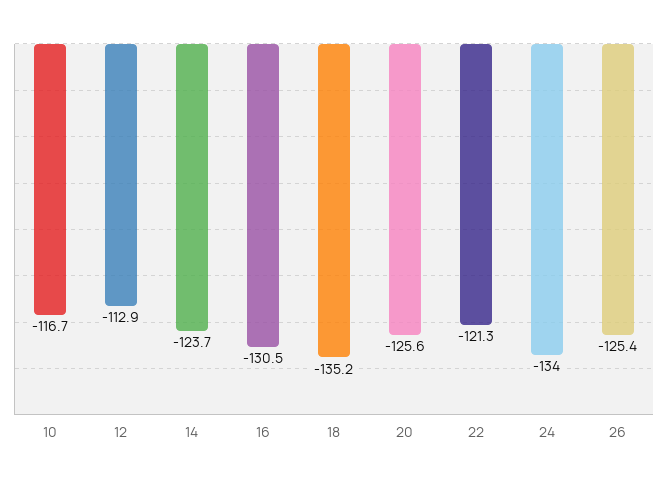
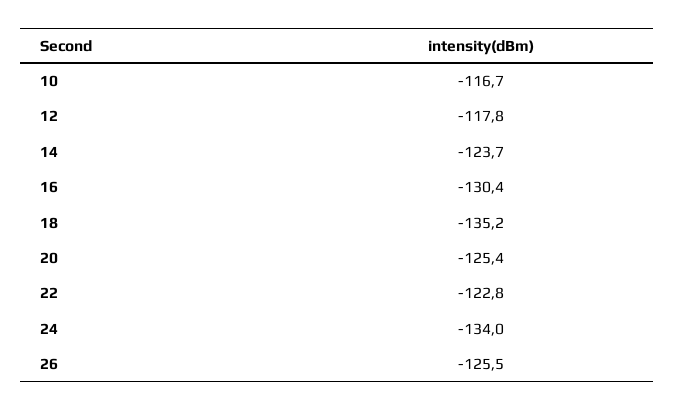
  {
    "10": -116.7,
-   "12": -112.9,
+   "12": -117.8,
    "14": -123.7,
-   "16": -130.5,
+   "16": -130.4,
    "18": -135.2,
-   "20": -125.6,
+   "20": -125.4,
-   "22": -121.3,
+   "22": -122.8,
    "24": -134,
-   "26": -125.4
+   "26": -125.5
  }

